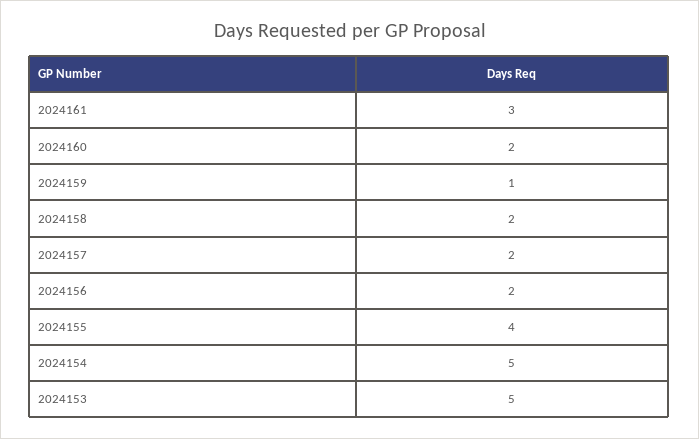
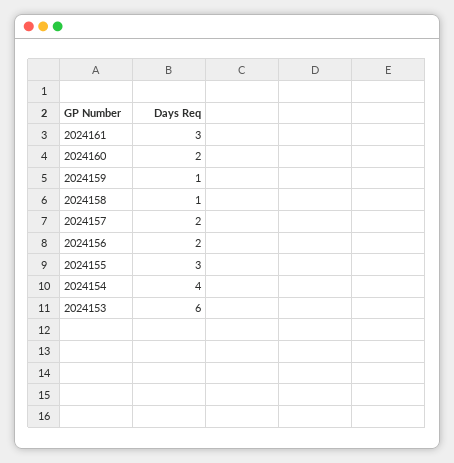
  {
    "2024161": 3,
    "2024160": 2,
    "2024159": 1,
-   "2024158": 2,
+   "2024158": 1,
    "2024157": 2,
    "2024156": 2,
-   "2024155": 4,
+   "2024155": 3,
-   "2024154": 5,
+   "2024154": 4,
-   "2024153": 5
+   "2024153": 6
  }

